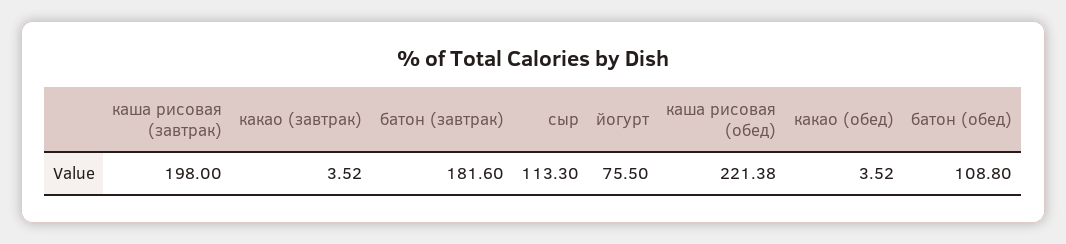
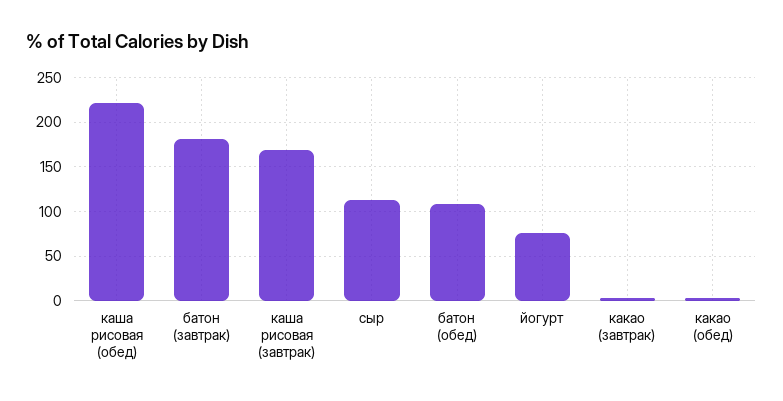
  {
-   "каша рисовая (завтрак)": 198,
+   "каша рисовая (завтрак)": 170,
    "какао (завтрак)": 3.52,
    "батон (завтрак)": 181.6,
    "сыр": 113.3,
    "йогурт": 75.5,
    "каша рисовая (обед)": 221.38,
    "какао (обед)": 3.52,
    "батон (обед)": 108.8
  }

